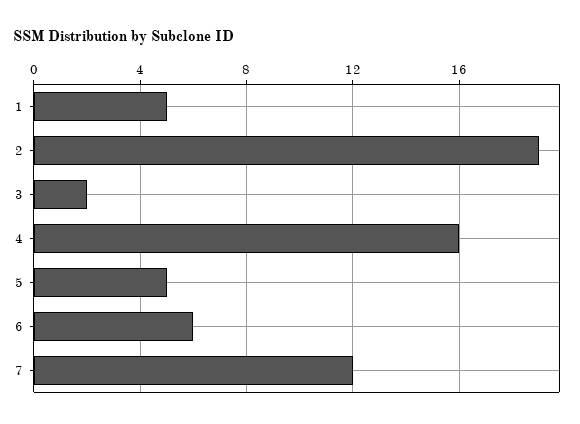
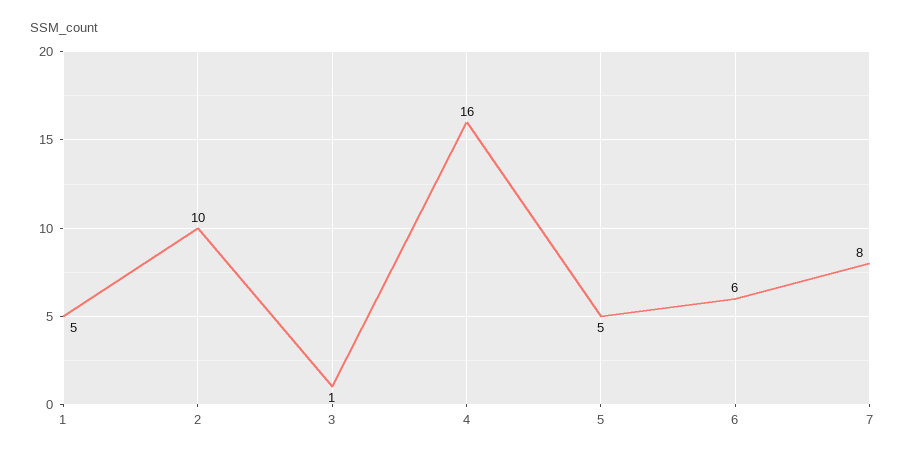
  {
    "1": 5,
-   "2": 19,
+   "2": 10,
-   "3": 2,
+   "3": 1,
    "4": 16,
    "5": 5,
    "6": 6,
-   "7": 12
+   "7": 8
  }

